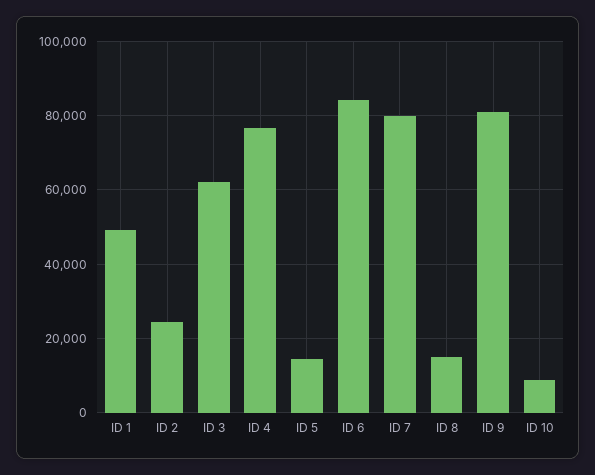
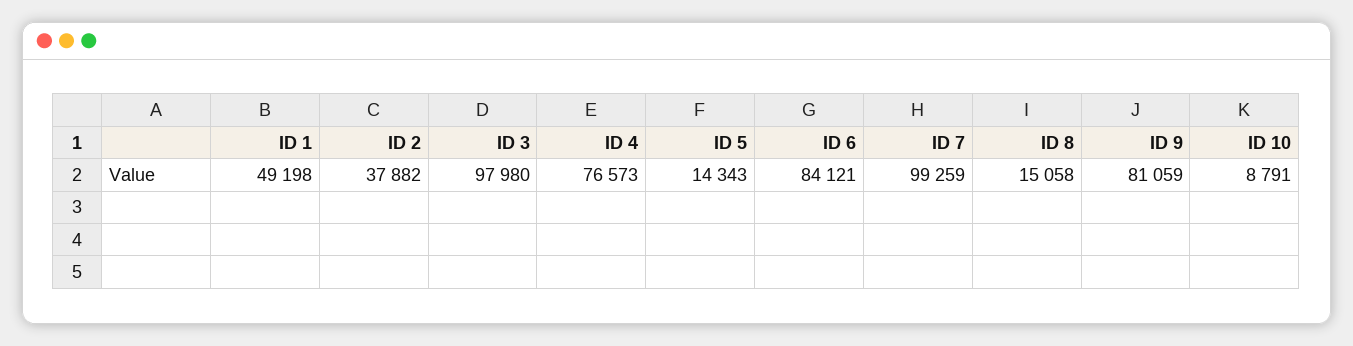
  {
    "ID 1": 49198,
-   "ID 2": 24000,
+   "ID 2": 37882,
-   "ID 3": 62000,
+   "ID 3": 97980,
    "ID 4": 76573,
    "ID 5": 14343,
    "ID 6": 84121,
-   "ID 7": 80000,
+   "ID 7": 99259,
    "ID 8": 15058,
    "ID 9": 81059,
    "ID 10": 8791
  }

